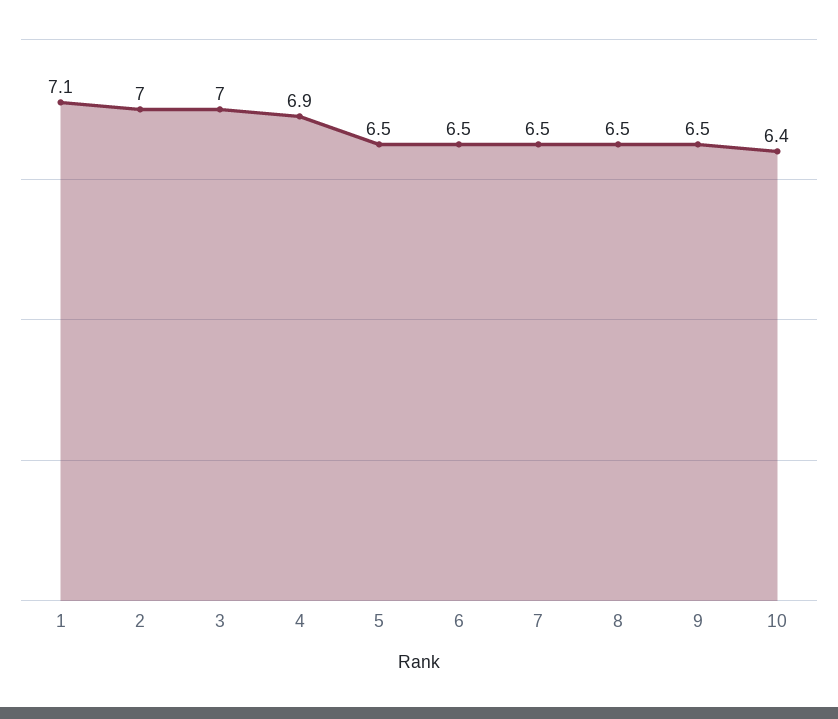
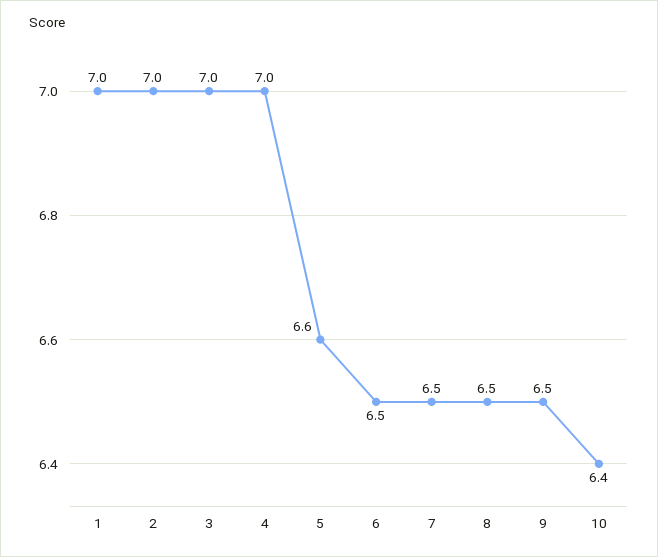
  {
-   "1": 7.1,
+   "1": 7,
    "2": 7,
    "3": 7,
-   "4": 6.9,
+   "4": 7,
-   "5": 6.5,
+   "5": 6.6,
    "6": 6.5,
    "7": 6.5,
    "8": 6.5,
    "9": 6.5,
    "10": 6.4
  }

